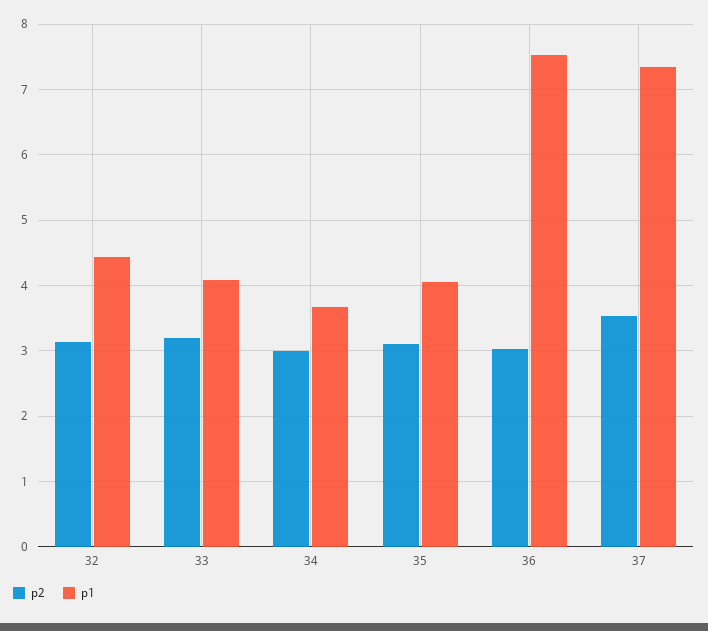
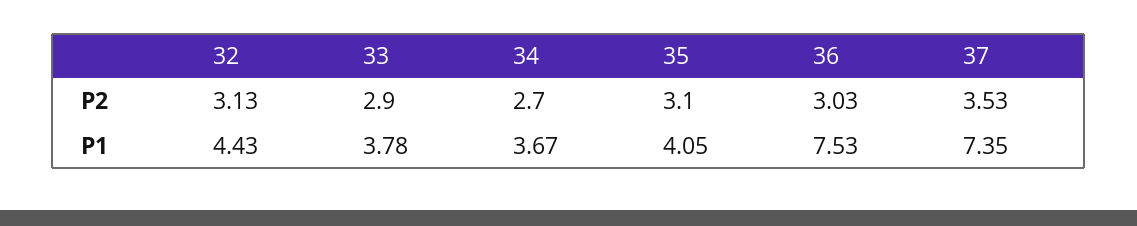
  {
    "p2": {
      "32": 3.13,
-     "33": 3.2,
+     "33": 2.9,
-     "34": 3,
+     "34": 2.7,
      "35": 3.1,
      "36": 3.03,
      "37": 3.53
    },
    "p1": {
      "32": 4.43,
-     "33": 4.1,
+     "33": 3.78,
      "34": 3.67,
      "35": 4.05,
      "36": 7.53,
      "37": 7.35
    }
  }

